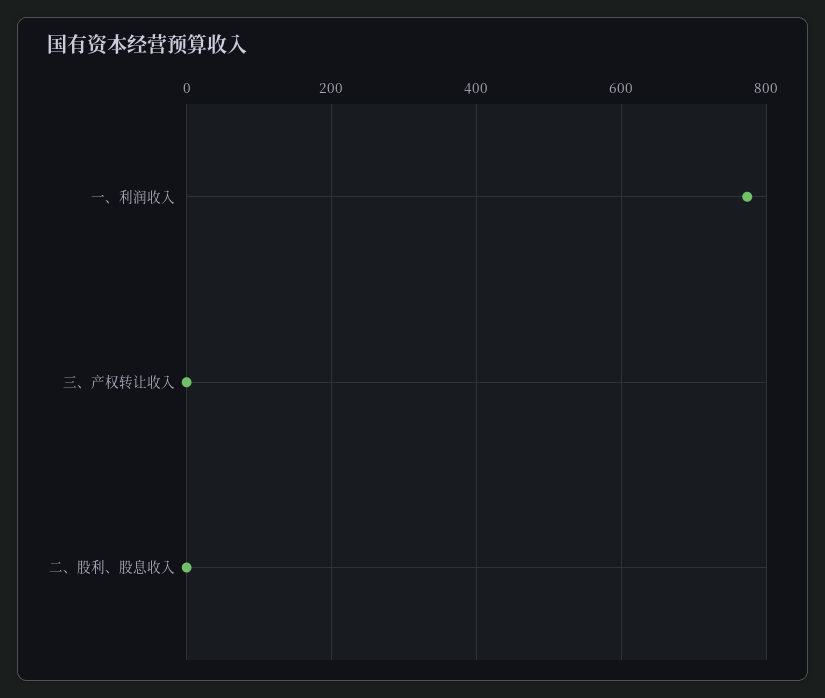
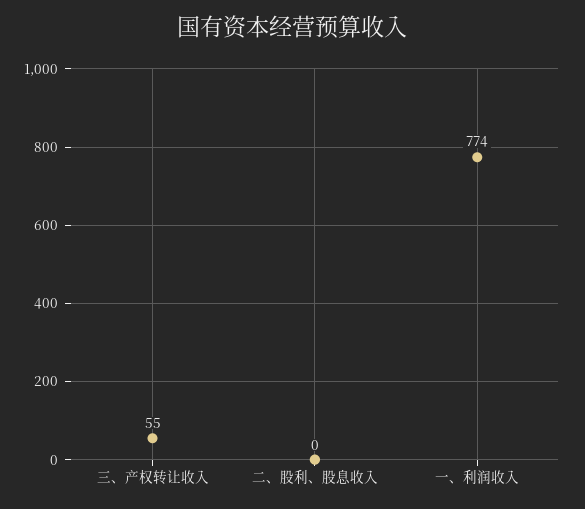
  {
    "一、利润收入": 774,
-   "三、产权转让收入": 0,
+   "三、产权转让收入": 55,
    "二、股利、股息收入": 0
  }

